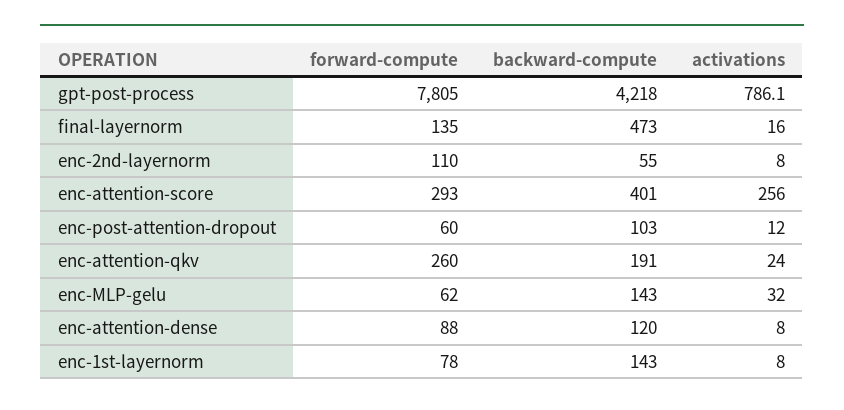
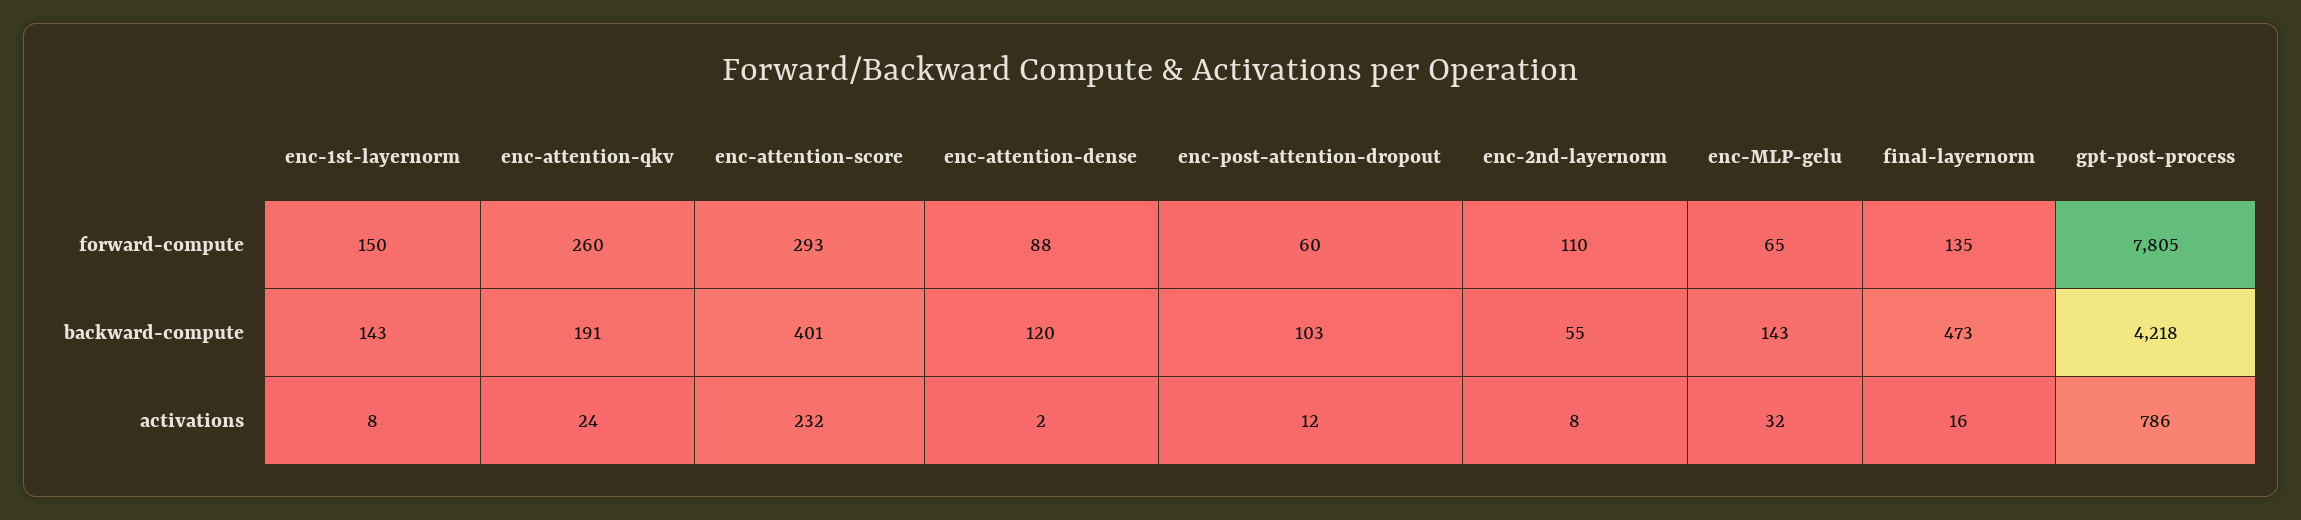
  {
    "forward-compute": {
      "gpt-post-process": 7805,
      "final-layernorm": 135,
      "enc-2nd-layernorm": 110,
      "enc-attention-score": 293,
      "enc-post-attention-dropout": 60,
      "enc-attention-qkv": 260,
-     "enc-MLP-gelu": 62,
+     "enc-MLP-gelu": 65,
      "enc-attention-dense": 88,
-     "enc-1st-layernorm": 78
+     "enc-1st-layernorm": 150
    },
    "backward-compute": {
      "gpt-post-process": 4218,
      "final-layernorm": 473,
      "enc-2nd-layernorm": 55,
      "enc-attention-score": 401,
      "enc-post-attention-dropout": 103,
      "enc-attention-qkv": 191,
      "enc-MLP-gelu": 143,
      "enc-attention-dense": 120,
      "enc-1st-layernorm": 143
    },
    "activations": {
      "gpt-post-process": 786.1,
      "final-layernorm": 16,
      "enc-2nd-layernorm": 8,
-     "enc-attention-score": 256,
+     "enc-attention-score": 232,
      "enc-post-attention-dropout": 12,
      "enc-attention-qkv": 24,
      "enc-MLP-gelu": 32,
-     "enc-attention-dense": 8,
+     "enc-attention-dense": 2,
      "enc-1st-layernorm": 8
    }
  }

